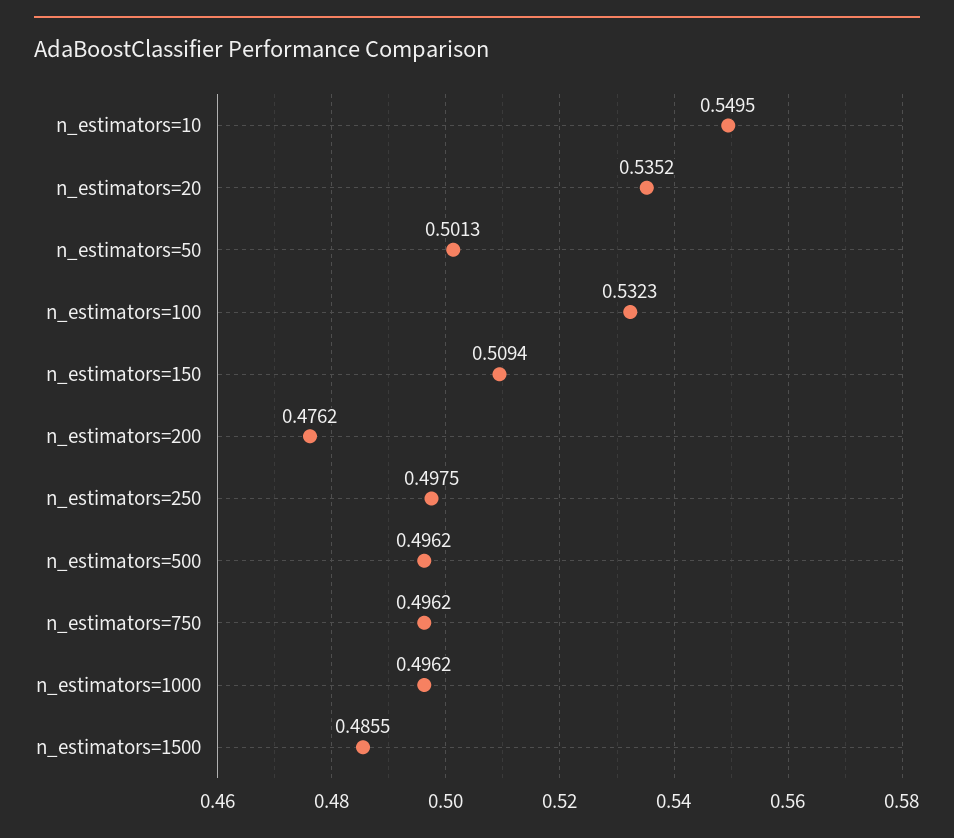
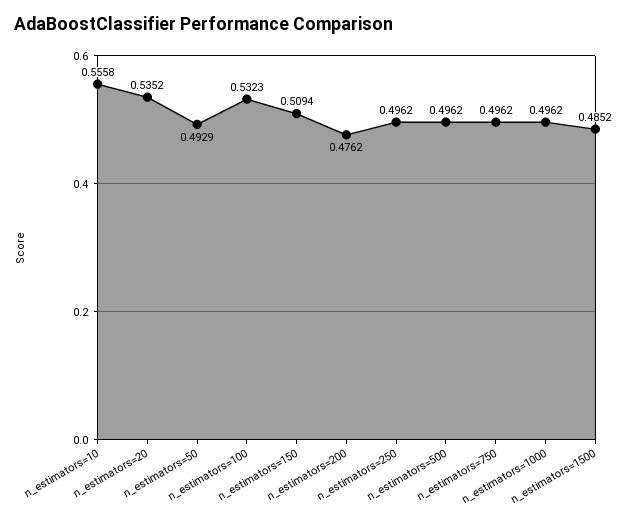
  {
-   "n_estimators=10": 0.5495,
+   "n_estimators=10": 0.5558,
    "n_estimators=20": 0.5352,
-   "n_estimators=50": 0.5013,
+   "n_estimators=50": 0.4929,
    "n_estimators=100": 0.5323,
    "n_estimators=150": 0.5094,
    "n_estimators=200": 0.4762,
-   "n_estimators=250": 0.4975,
+   "n_estimators=250": 0.4962,
    "n_estimators=500": 0.4962,
    "n_estimators=750": 0.4962,
    "n_estimators=1000": 0.4962,
-   "n_estimators=1500": 0.4855
+   "n_estimators=1500": 0.4852
  }

